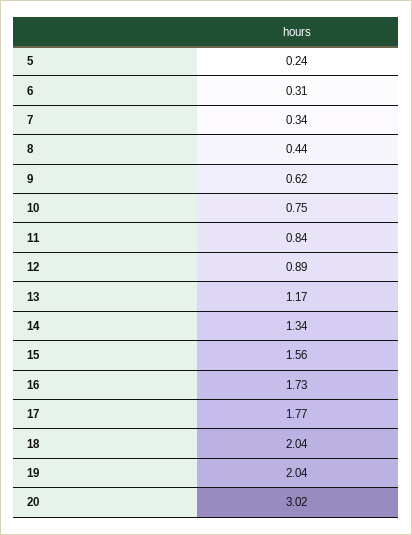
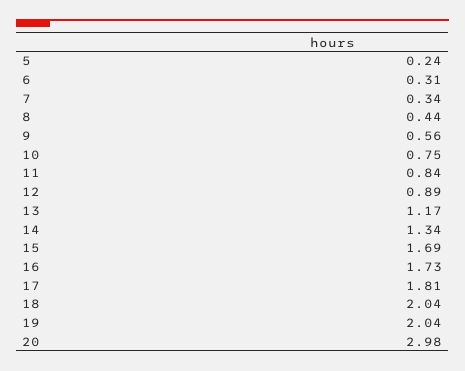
  {
    "5": 0.24,
    "6": 0.31,
    "7": 0.34,
    "8": 0.44,
-   "9": 0.62,
+   "9": 0.56,
    "10": 0.75,
    "11": 0.84,
    "12": 0.89,
    "13": 1.17,
    "14": 1.34,
-   "15": 1.56,
+   "15": 1.69,
    "16": 1.73,
-   "17": 1.77,
+   "17": 1.81,
    "18": 2.04,
    "19": 2.04,
-   "20": 3.02
+   "20": 2.98
  }

